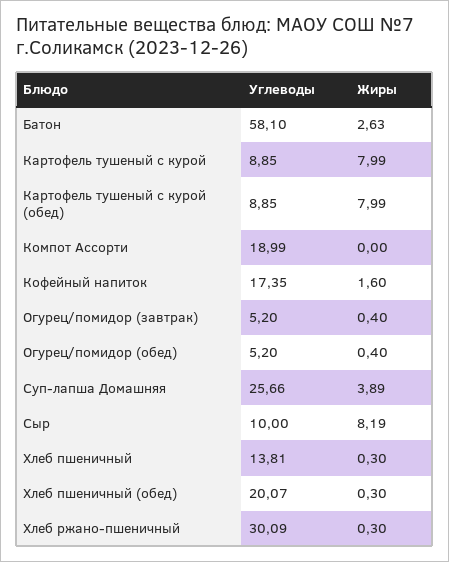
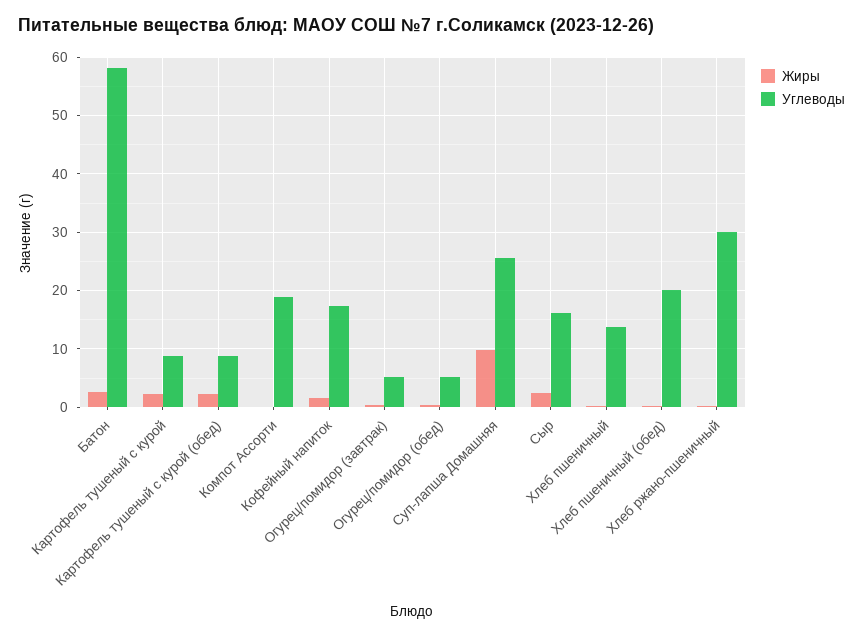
  {
    "Углеводы": {
      "Батон": 58.1,
      "Картофель тушеный с курой": 8.85,
      "Картофель тушеный с курой (обед)": 8.85,
      "Компот Ассорти": 18.99,
      "Кофейный напиток": 17.35,
      "Огурец/помидор (завтрак)": 5.2,
      "Огурец/помидор (обед)": 5.2,
      "Суп-лапша Домашняя": 25.66,
-     "Сыр": 10,
+     "Сыр": 16,
      "Хлеб пшеничный": 13.81,
      "Хлеб пшеничный (обед)": 20.07,
      "Хлеб ржано-пшеничный": 30.09
    },
    "Жиры": {
      "Батон": 2.63,
-     "Картофель тушеный с курой": 7.99,
+     "Картофель тушеный с курой": 2,
-     "Картофель тушеный с курой (обед)": 7.99,
+     "Картофель тушеный с курой (обед)": 2,
      "Компот Ассорти": 0,
      "Кофейный напиток": 1.6,
      "Огурец/помидор (завтрак)": 0.4,
      "Огурец/помидор (обед)": 0.4,
-     "Суп-лапша Домашняя": 3.89,
+     "Суп-лапша Домашняя": 10,
-     "Сыр": 8.19,
+     "Сыр": 2,
      "Хлеб пшеничный": 0.3,
      "Хлеб пшеничный (обед)": 0.3,
      "Хлеб ржано-пшеничный": 0.3
    }
  }

